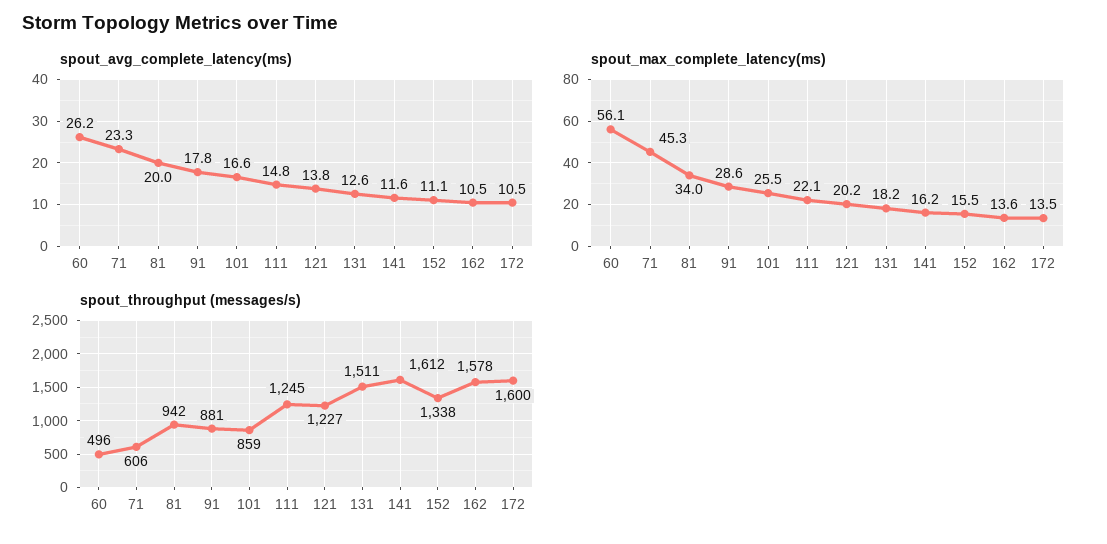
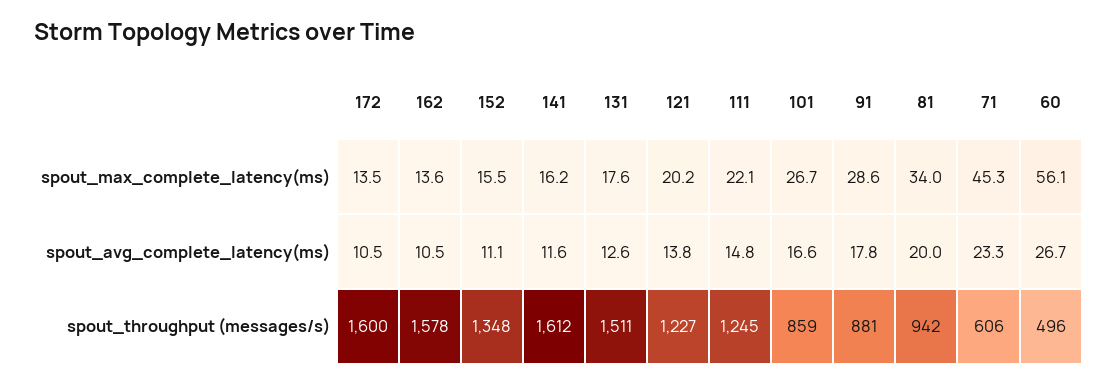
  {
    "spout_avg_complete_latency(ms)": {
-     "60": 26.2,
+     "60": 26.7,
      "71": 23.3,
      "81": 20,
      "91": 17.8,
      "101": 16.6,
      "111": 14.8,
      "121": 13.8,
      "131": 12.6,
      "141": 11.6,
      "152": 11.1,
      "162": 10.5,
      "172": 10.5
    },
    "spout_max_complete_latency(ms)": {
      "60": 56.1,
      "71": 45.3,
      "81": 34,
      "91": 28.6,
-     "101": 25.5,
+     "101": 26.7,
      "111": 22.1,
      "121": 20.2,
-     "131": 18.2,
+     "131": 17.6,
      "141": 16.2,
      "152": 15.5,
      "162": 13.6,
      "172": 13.5
    },
    "spout_throughput (messages/s)": {
      "60": 496,
      "71": 606,
      "81": 942,
      "91": 881,
      "101": 859,
      "111": 1245,
      "121": 1227,
      "131": 1511,
      "141": 1612,
-     "152": 1338,
+     "152": 1348,
      "162": 1578,
      "172": 1600
    }
  }

